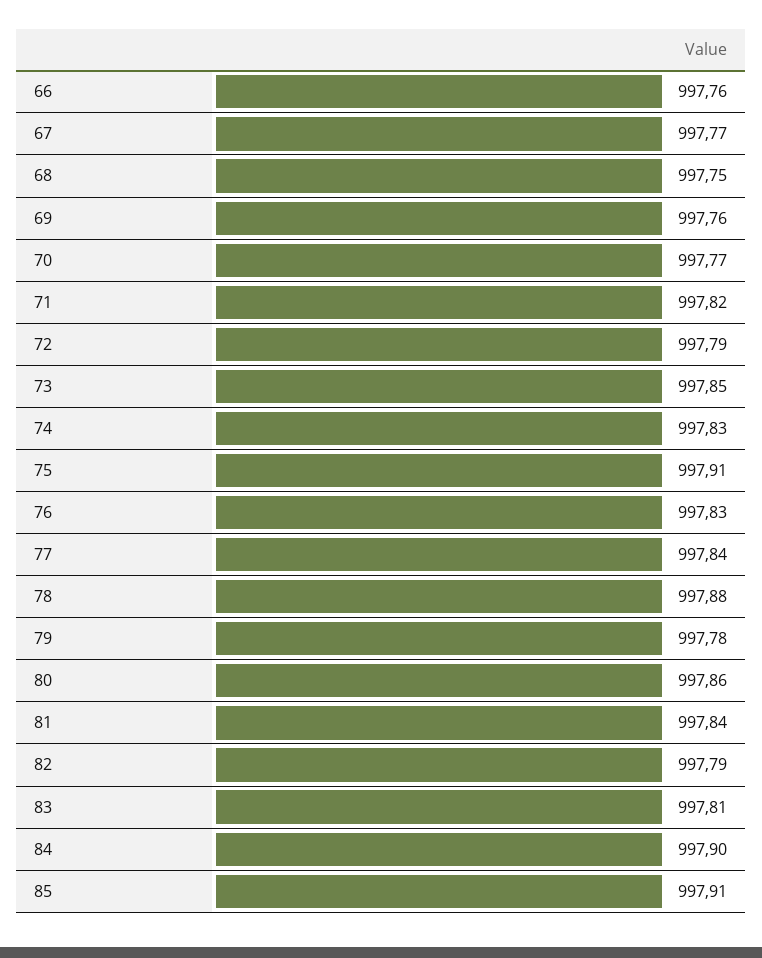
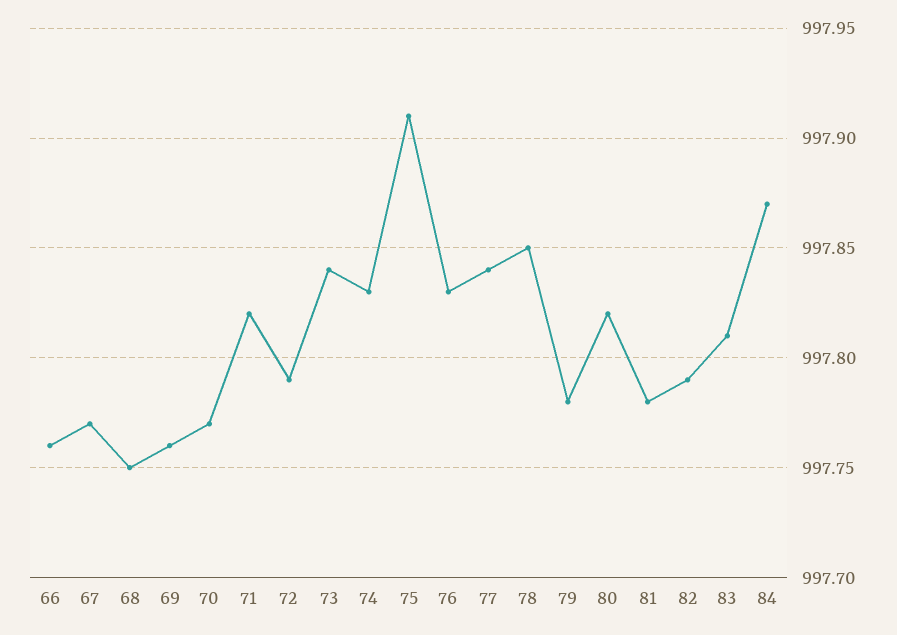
  {
    "66": 997.76,
    "67": 997.77,
    "68": 997.75,
    "69": 997.76,
    "70": 997.77,
    "71": 997.82,
    "72": 997.79,
-   "73": 997.85,
+   "73": 997.84,
    "74": 997.83,
    "75": 997.91,
    "76": 997.83,
    "77": 997.84,
-   "78": 997.88,
+   "78": 997.85,
    "79": 997.78,
-   "80": 997.86,
+   "80": 997.82,
-   "81": 997.84,
+   "81": 997.78,
    "82": 997.79,
    "83": 997.81,
-   "84": 997.9,
+   "84": 997.87
-   "85": 997.91
  }

